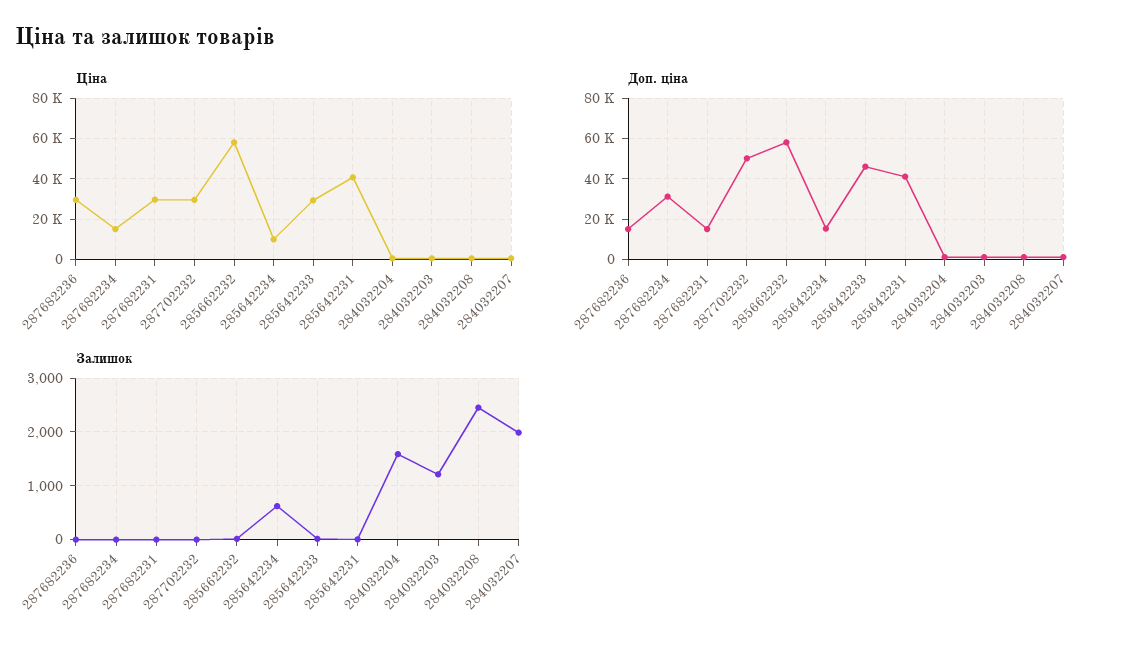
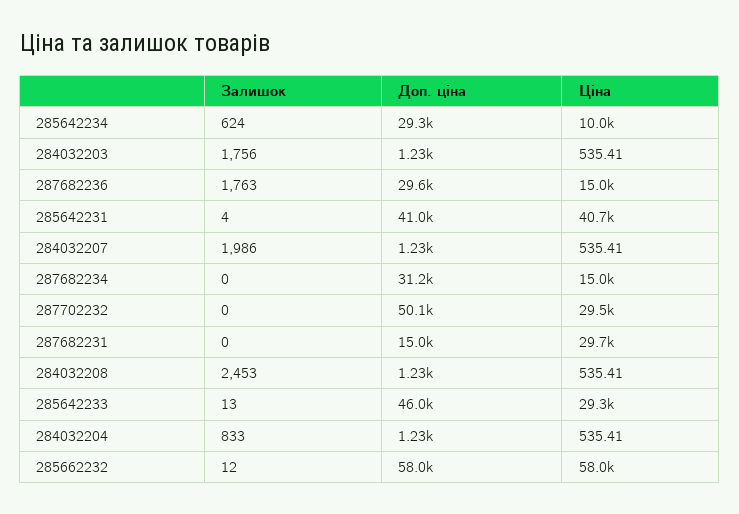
  {
    "Ціна": {
-     "287682236": 30000,
+     "287682236": 15000,
      "287682234": 15000,
      "287682231": 29700,
      "287702232": 29500,
      "285662232": 58000,
      "285642234": 10000,
      "285642233": 29300,
      "285642231": 40700,
      "284032204": 535.41,
      "284032203": 535.41,
      "284032208": 535.41,
      "284032207": 535.41
    },
    "Доп. ціна": {
-     "287682236": 15000,
+     "287682236": 29600,
      "287682234": 31200,
      "287682231": 15000,
      "287702232": 50100,
      "285662232": 58000,
-     "285642234": 15000,
+     "285642234": 29300,
      "285642233": 46000,
      "285642231": 41000,
      "284032204": 1230,
      "284032203": 1230,
      "284032208": 1230,
      "284032207": 1230
    },
    "Залишок": {
-     "287682236": 0,
+     "287682236": 1763,
      "287682234": 0,
      "287682231": 0,
      "287702232": 0,
      "285662232": 12,
      "285642234": 624,
      "285642233": 13,
      "285642231": 4,
-     "284032204": 1600,
+     "284032204": 833,
-     "284032203": 1200,
+     "284032203": 1756,
      "284032208": 2453,
      "284032207": 1986
    }
  }

